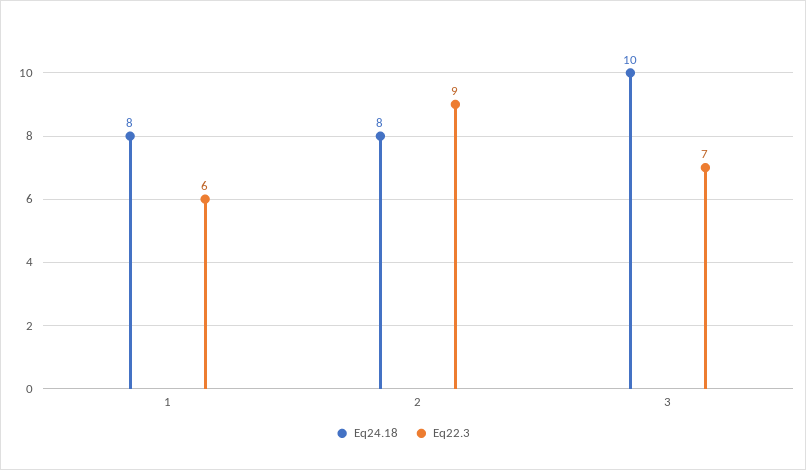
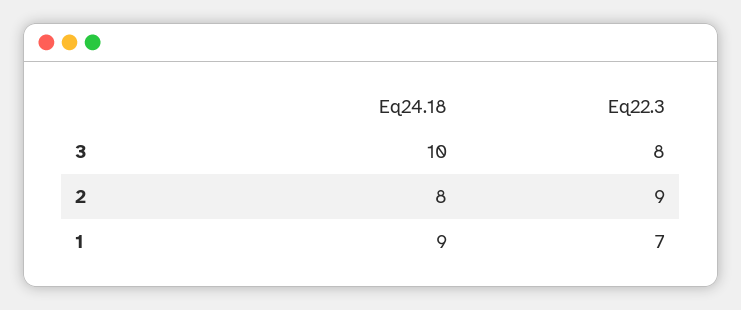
  {
    "Eq24.18": {
-     "1": 8,
+     "1": 9,
      "2": 8,
      "3": 10
    },
    "Eq22.3": {
-     "1": 6,
+     "1": 7,
      "2": 9,
-     "3": 7
+     "3": 8
    }
  }

